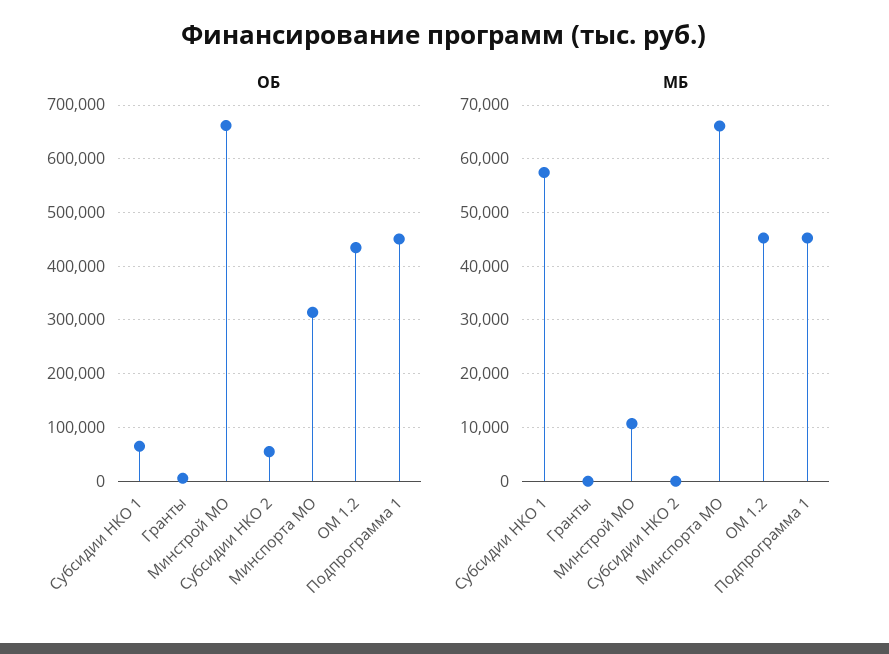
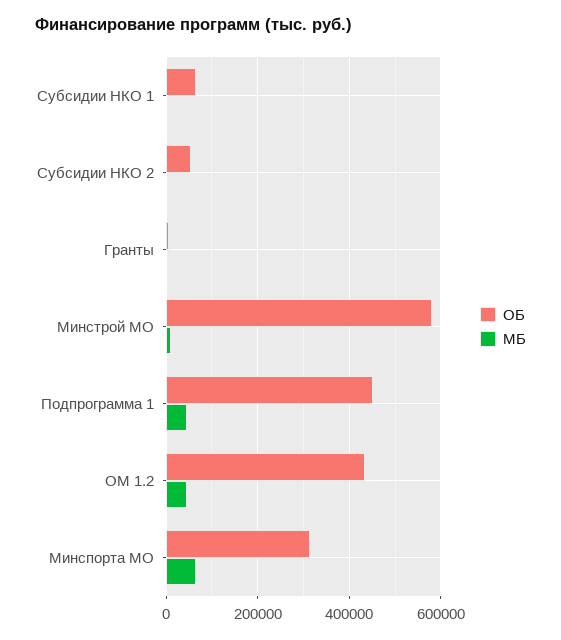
  {
    "ОБ": {
      "Субсидии НКО 1": 60000,
      "Гранты": 0,
-     "Минстрой МО": 660000,
+     "Минстрой МО": 580000,
      "Субсидии НКО 2": 60000,
      "Минспорта МО": 320000,
      "ОМ 1.2": 440000,
      "Подпрограмма 1": 460000
    },
    "МБ": {
-     "Субсидии НКО 1": 58000,
+     "Субсидии НКО 1": 0,
      "Гранты": 0,
      "Минстрой МО": 10000,
      "Субсидии НКО 2": 0,
      "Минспорта МО": 66000,
      "ОМ 1.2": 46000,
      "Подпрограмма 1": 46000
    }
  }

